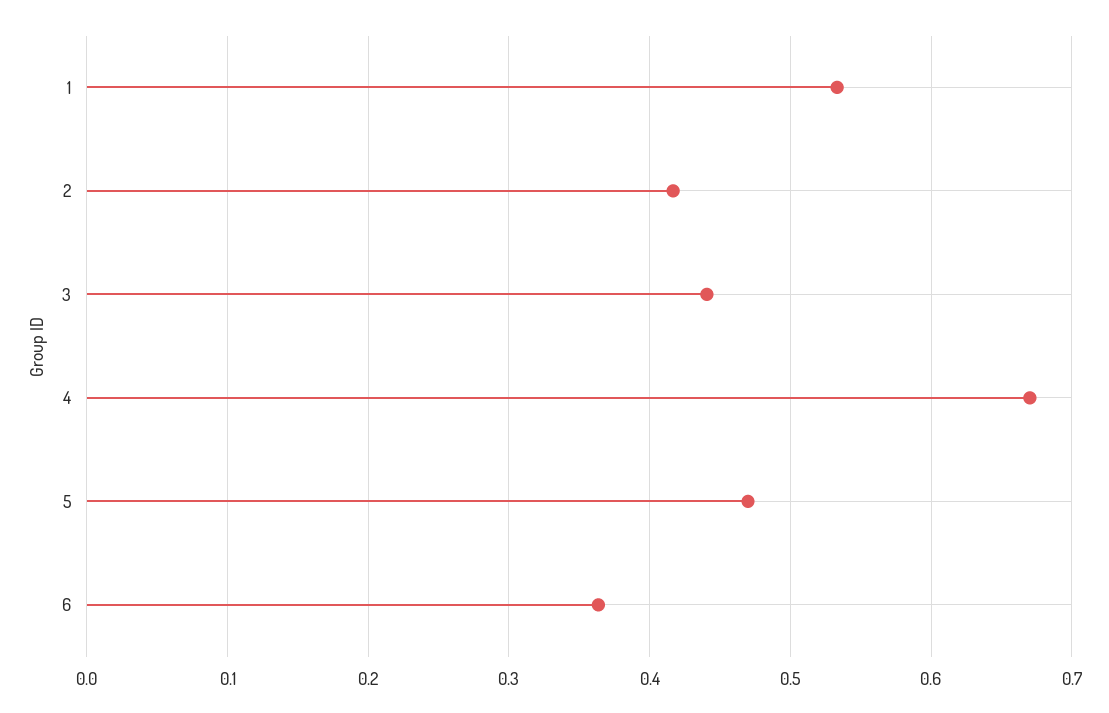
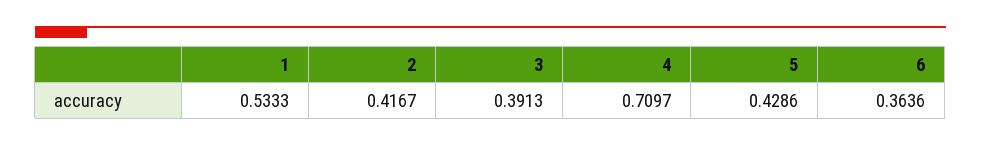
  {
    "1": 0.5333,
    "2": 0.4167,
-   "3": 0.44,
+   "3": 0.3913,
-   "4": 0.67,
+   "4": 0.7097,
-   "5": 0.47,
+   "5": 0.4286,
    "6": 0.3636
  }

